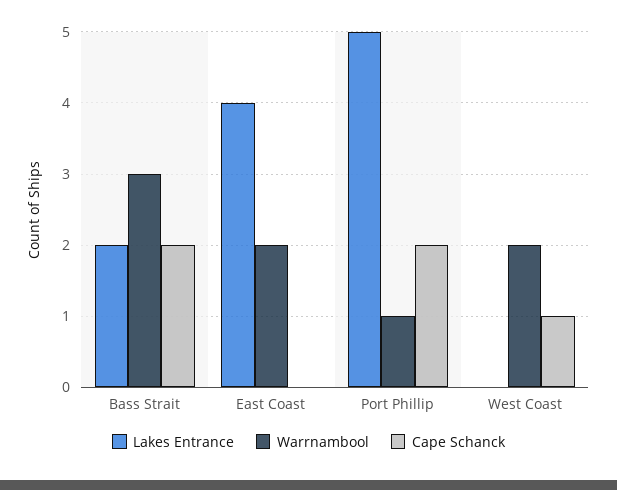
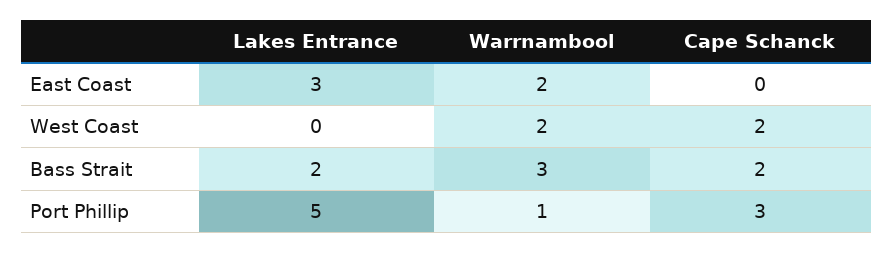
  {
    "Lakes Entrance": {
      "Bass Strait": 2,
-     "East Coast": 4,
+     "East Coast": 3,
      "Port Phillip": 5,
      "West Coast": 0
    },
    "Warrnambool": {
      "Bass Strait": 3,
      "East Coast": 2,
      "Port Phillip": 1,
      "West Coast": 2
    },
    "Cape Schanck": {
      "Bass Strait": 2,
      "East Coast": 0,
-     "Port Phillip": 2,
+     "Port Phillip": 3,
-     "West Coast": 1
+     "West Coast": 2
    }
  }

